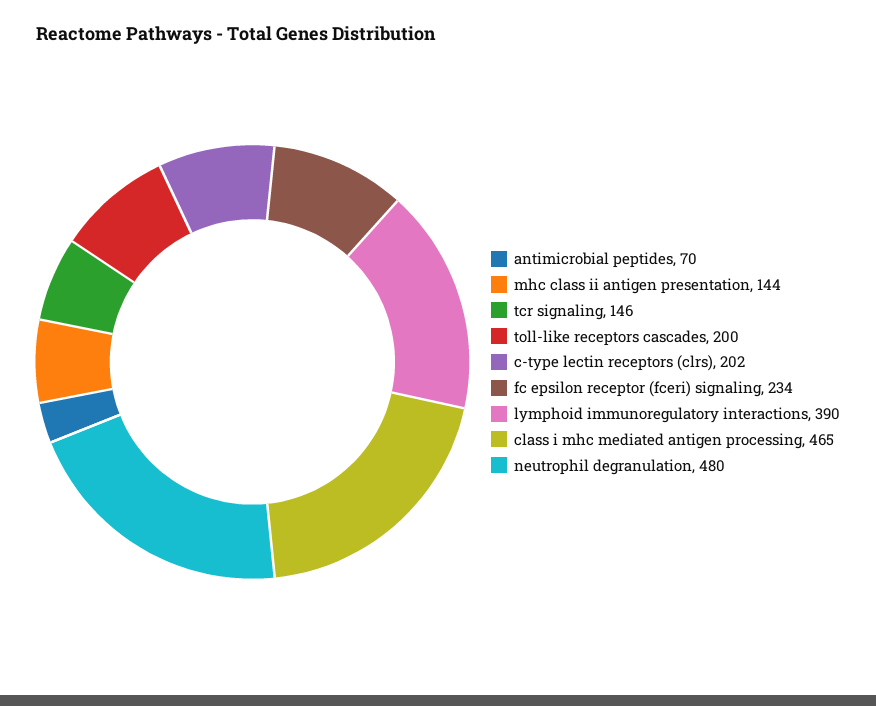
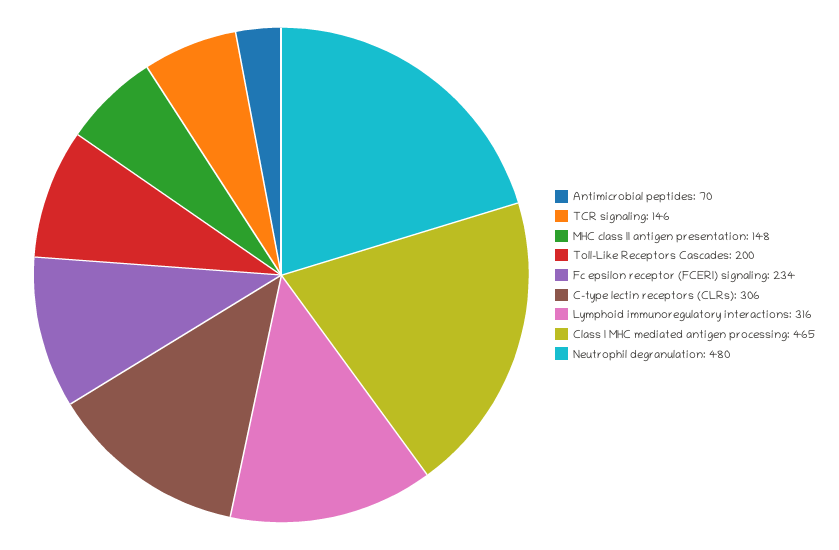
  {
    "antimicrobial peptides": 70,
-   "mhc class ii antigen presentation": 144,
+   "mhc class ii antigen presentation": 148,
    "tcr signaling": 146,
    "toll-like receptors cascades": 200,
-   "c-type lectin receptors (clrs)": 202,
+   "c-type lectin receptors (clrs)": 306,
    "fc epsilon receptor (fceri) signaling": 234,
-   "lymphoid immunoregulatory interactions": 390,
+   "lymphoid immunoregulatory interactions": 316,
    "class i mhc mediated antigen processing": 465,
    "neutrophil degranulation": 480
  }

